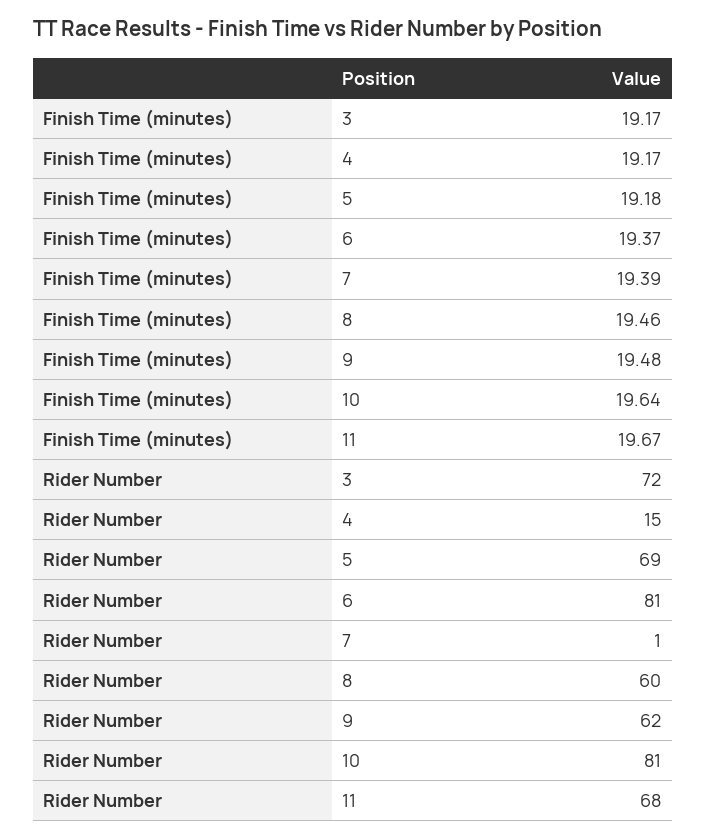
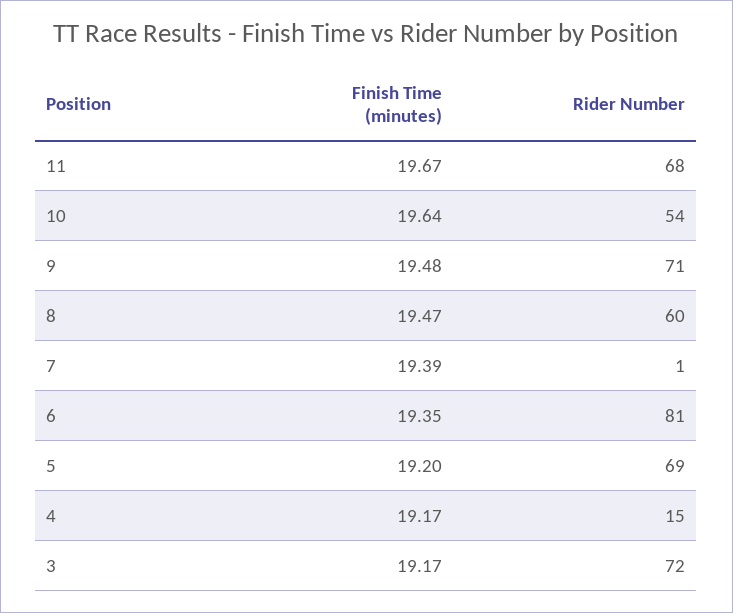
  {
    "Finish Time (minutes)": {
      "3": 19.17,
      "4": 19.17,
-     "5": 19.18,
+     "5": 19.2,
-     "6": 19.37,
+     "6": 19.35,
      "7": 19.39,
-     "8": 19.46,
+     "8": 19.47,
      "9": 19.48,
      "10": 19.64,
      "11": 19.67
    },
    "Rider Number": {
      "3": 72,
      "4": 15,
      "5": 69,
      "6": 81,
      "7": 1,
      "8": 60,
-     "9": 62,
+     "9": 71,
-     "10": 81,
+     "10": 54,
      "11": 68
    }
  }

